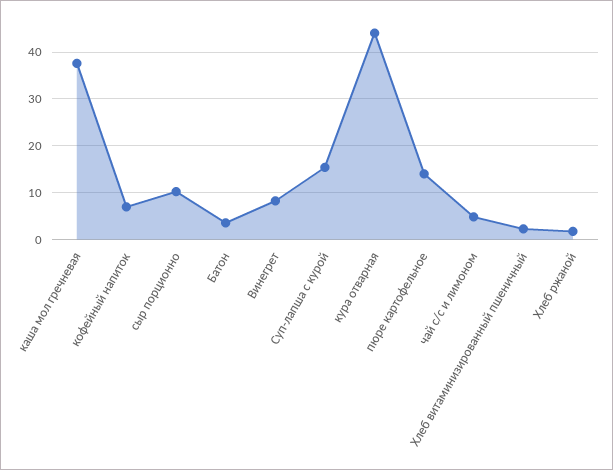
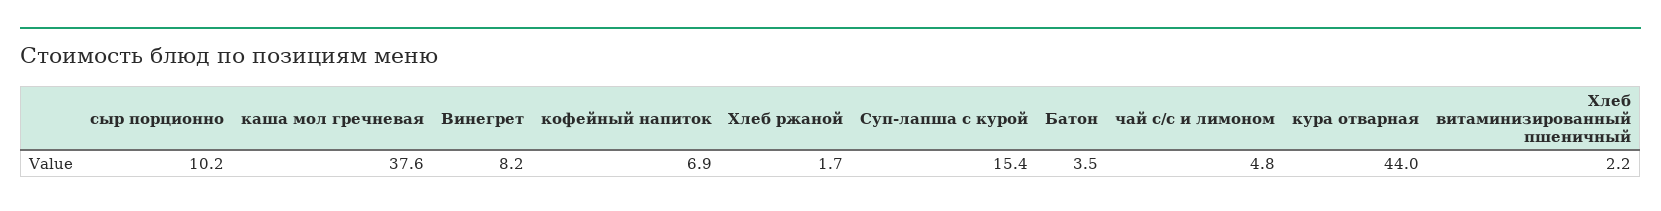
  {
    "каша мол гречневая": 37.6,
    "кофейный напиток": 6.9,
    "сыр порционно": 10.2,
    "Батон": 3.5,
    "Винегрет": 8.2,
    "Суп-лапша с курой": 15.4,
    "кура отварная": 44,
-   "пюре картофельное": 14,
    "чай с/с и лимоном": 4.8,
    "Хлеб витаминизированный пшеничный": 2.2,
    "Хлеб ржаной": 1.7
  }

